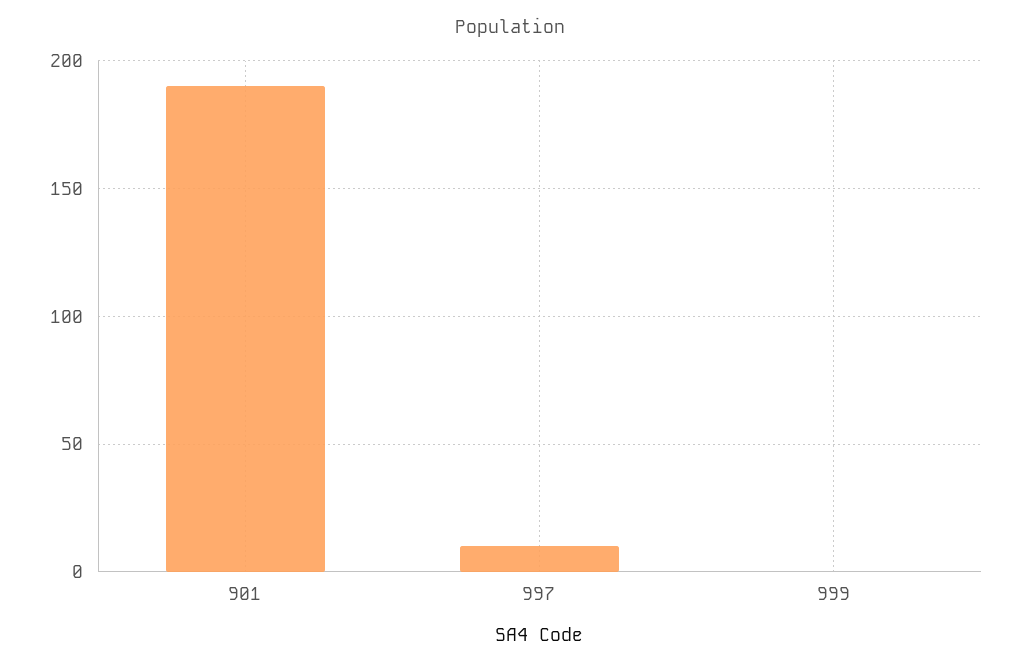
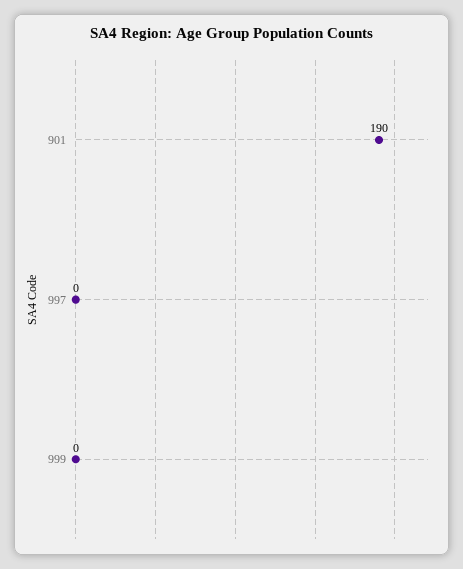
  {
    "901": 190,
-   "997": 10,
+   "997": 0,
    "999": 0
  }

